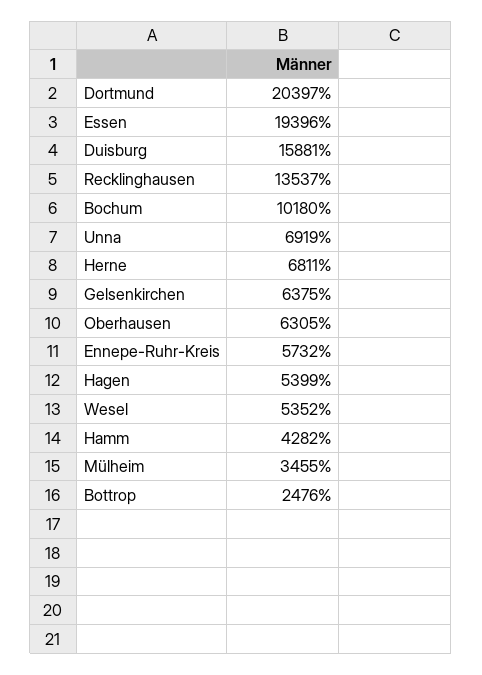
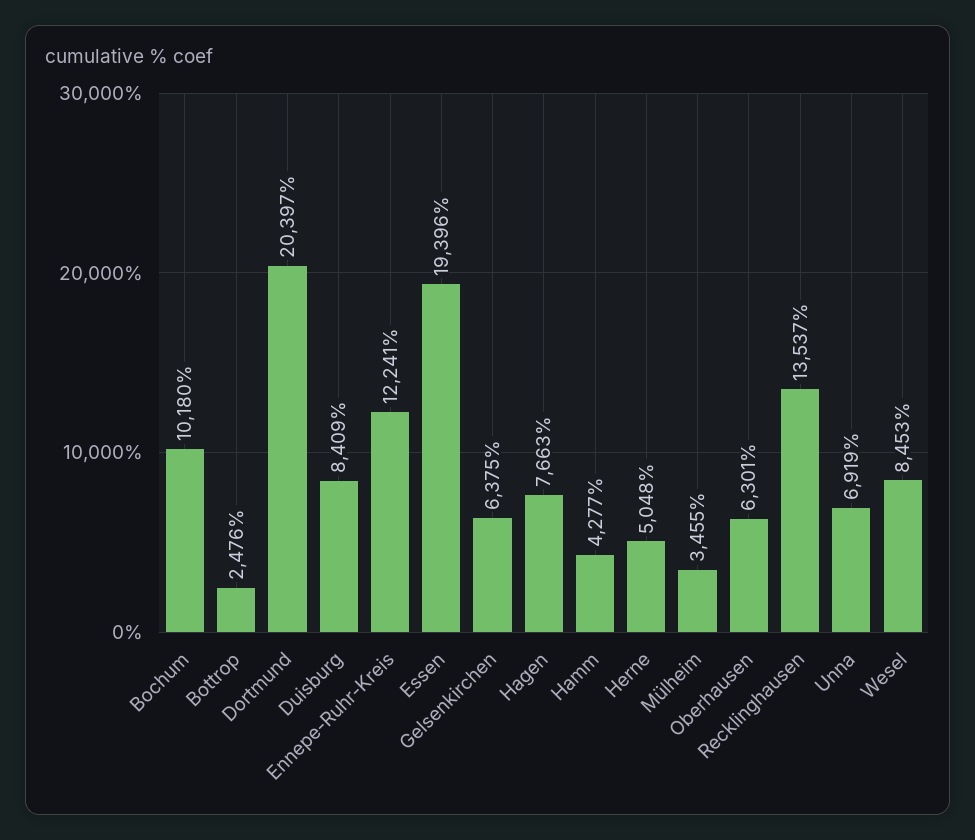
  {
    "Dortmund": 20397,
    "Essen": 19396,
-   "Duisburg": 15881,
+   "Duisburg": 8409,
    "Recklinghausen": 13537,
    "Bochum": 10180,
    "Unna": 6919,
-   "Herne": 6811,
+   "Herne": 5048,
    "Gelsenkirchen": 6375,
-   "Oberhausen": 6305,
+   "Oberhausen": 6301,
-   "Ennepe-Ruhr-Kreis": 5732,
+   "Ennepe-Ruhr-Kreis": 12241,
-   "Hagen": 5399,
+   "Hagen": 7663,
-   "Wesel": 5352,
+   "Wesel": 8453,
-   "Hamm": 4282,
+   "Hamm": 4277,
    "Mülheim": 3455,
    "Bottrop": 2476
  }

